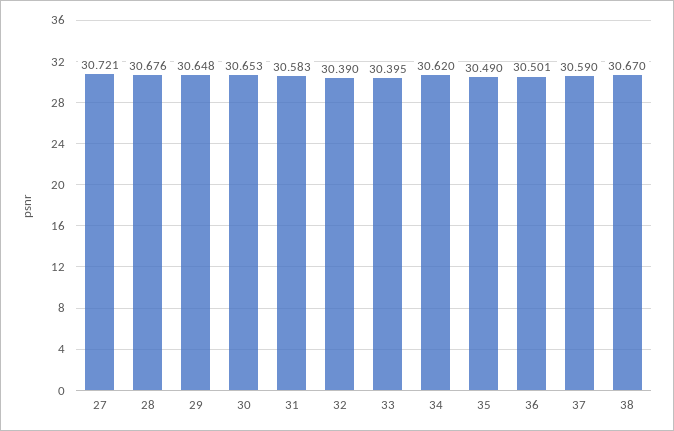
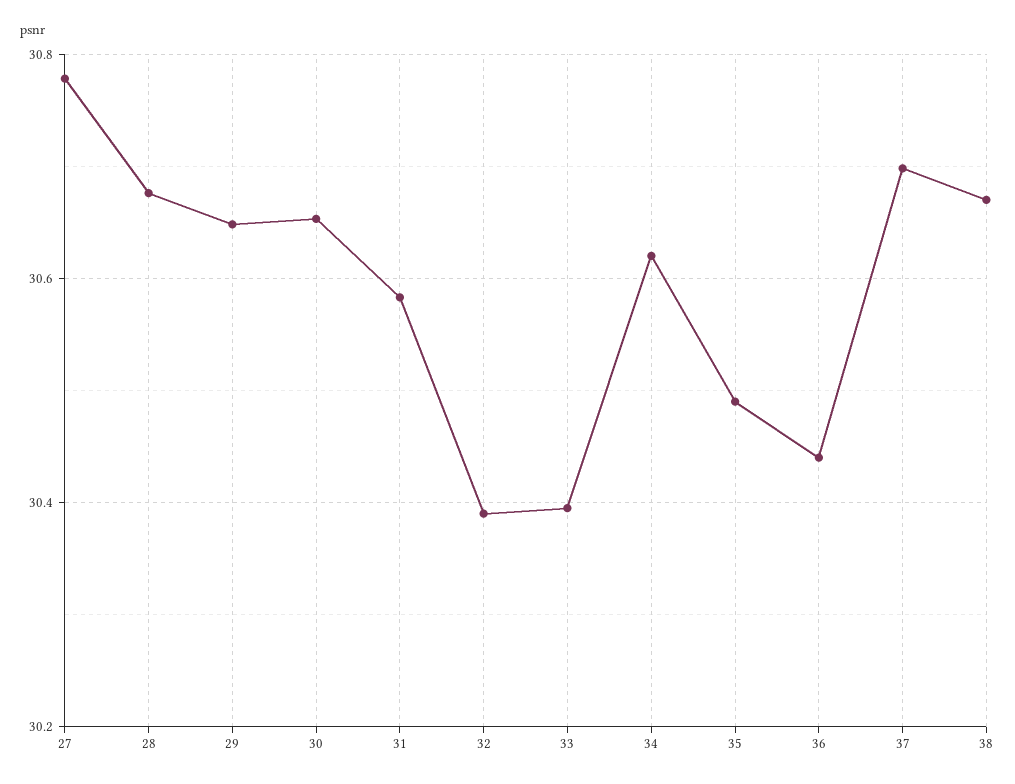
  {
-   "27": 30.721,
+   "27": 30.78,
    "28": 30.676,
    "29": 30.648,
    "30": 30.653,
    "31": 30.583,
    "32": 30.39,
    "33": 30.395,
    "34": 30.62,
    "35": 30.49,
-   "36": 30.501,
+   "36": 30.44,
-   "37": 30.59,
+   "37": 30.7,
    "38": 30.67
  }

